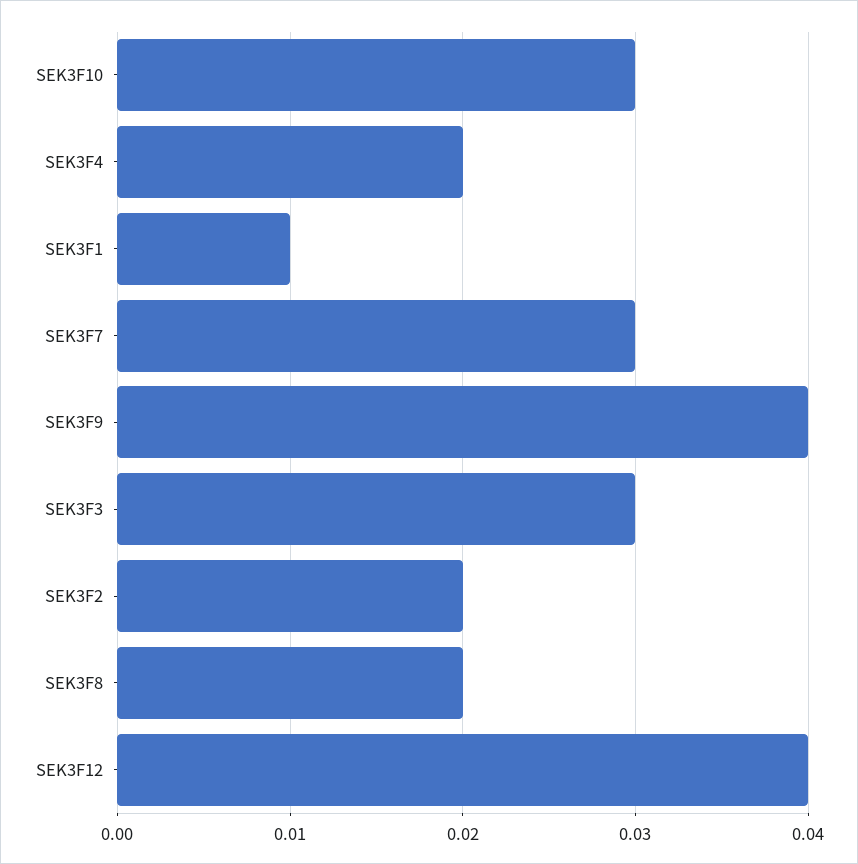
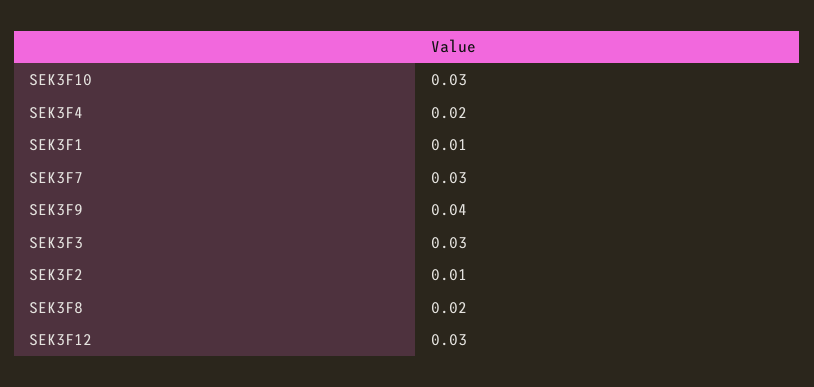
  {
    "SEK3F10": 0.03,
    "SEK3F4": 0.02,
    "SEK3F1": 0.01,
    "SEK3F7": 0.03,
    "SEK3F9": 0.04,
    "SEK3F3": 0.03,
-   "SEK3F2": 0.02,
+   "SEK3F2": 0.01,
    "SEK3F8": 0.02,
-   "SEK3F12": 0.04
+   "SEK3F12": 0.03
  }

